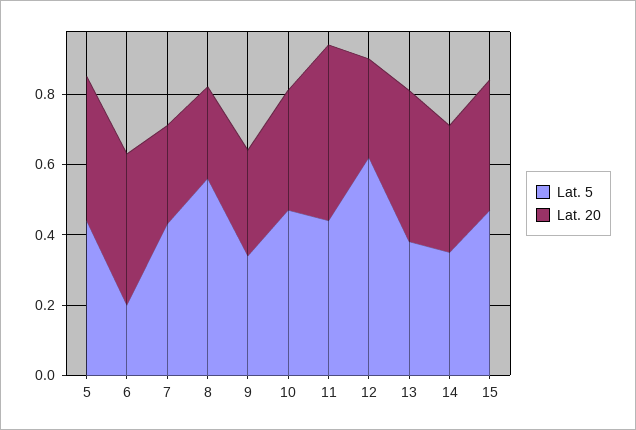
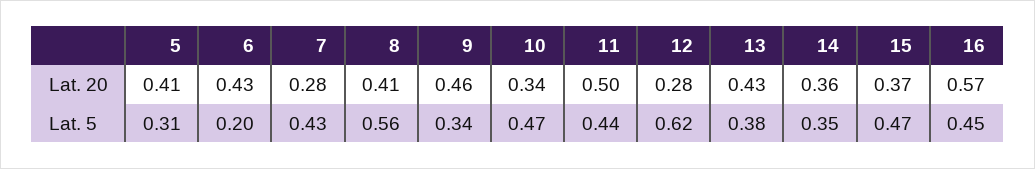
  {
    "Lat. 5": {
-     "5": 0.45,
+     "5": 0.31,
      "6": 0.2,
      "7": 0.43,
      "8": 0.56,
      "9": 0.34,
      "10": 0.47,
      "11": 0.44,
      "12": 0.62,
      "13": 0.38,
      "14": 0.35,
-     "15": 0.47
+     "15": 0.47,
+     "16": 0.45
    },
    "Lat. 20": {
      "5": 0.41,
      "6": 0.43,
      "7": 0.28,
-     "8": 0.25,
+     "8": 0.41,
-     "9": 0.3,
+     "9": 0.46,
      "10": 0.34,
      "11": 0.5,
      "12": 0.28,
      "13": 0.43,
      "14": 0.36,
-     "15": 0.37
+     "15": 0.37,
+     "16": 0.57
    }
  }

